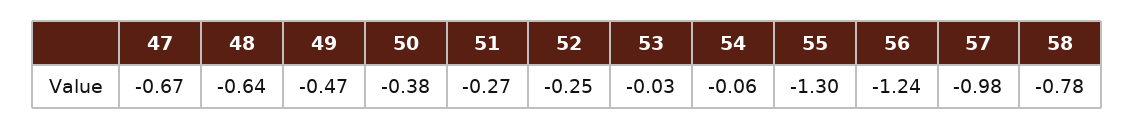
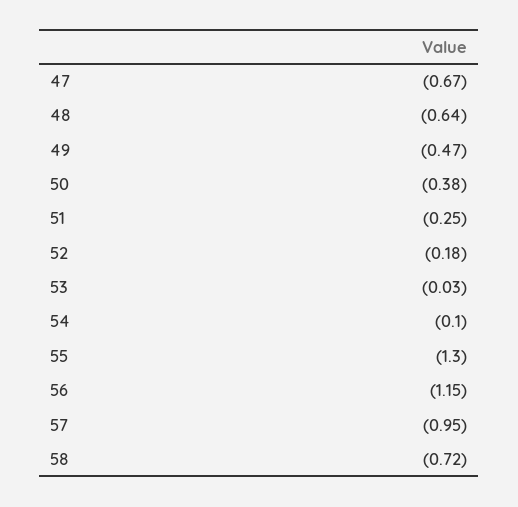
  {
    "47": -0.67,
    "48": -0.64,
    "49": -0.47,
    "50": -0.38,
-   "51": -0.27,
+   "51": -0.25,
-   "52": -0.25,
+   "52": -0.18,
    "53": -0.03,
-   "54": -0.06,
+   "54": -0.1,
    "55": -1.3,
-   "56": -1.24,
+   "56": -1.15,
-   "57": -0.98,
+   "57": -0.95,
-   "58": -0.78
+   "58": -0.72
  }

